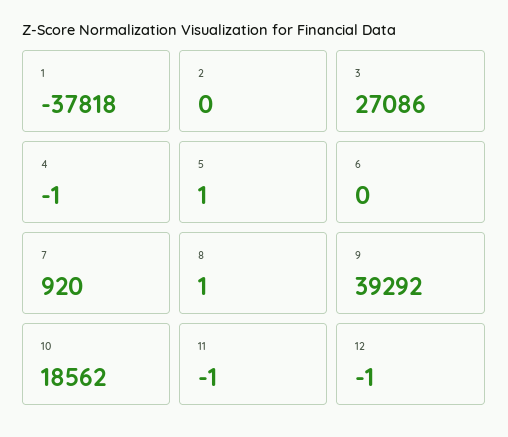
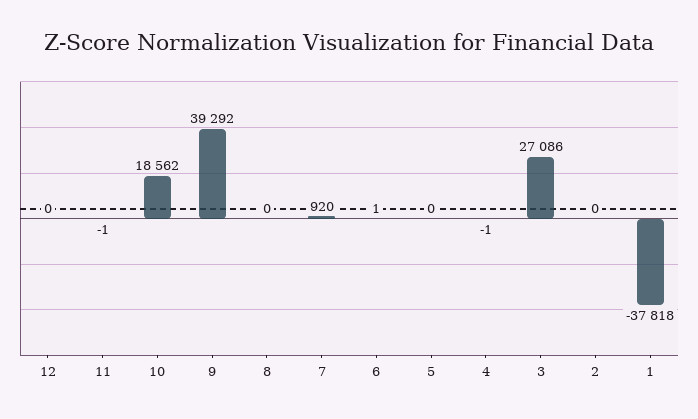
  {
    "1": -37818,
    "2": 0,
    "3": 27086,
    "4": -1,
-   "5": 1,
+   "5": 0,
-   "6": 0,
+   "6": 1,
    "7": 920,
-   "8": 1,
+   "8": 0,
    "9": 39292,
    "10": 18562,
    "11": -1,
-   "12": -1
+   "12": 0
  }

